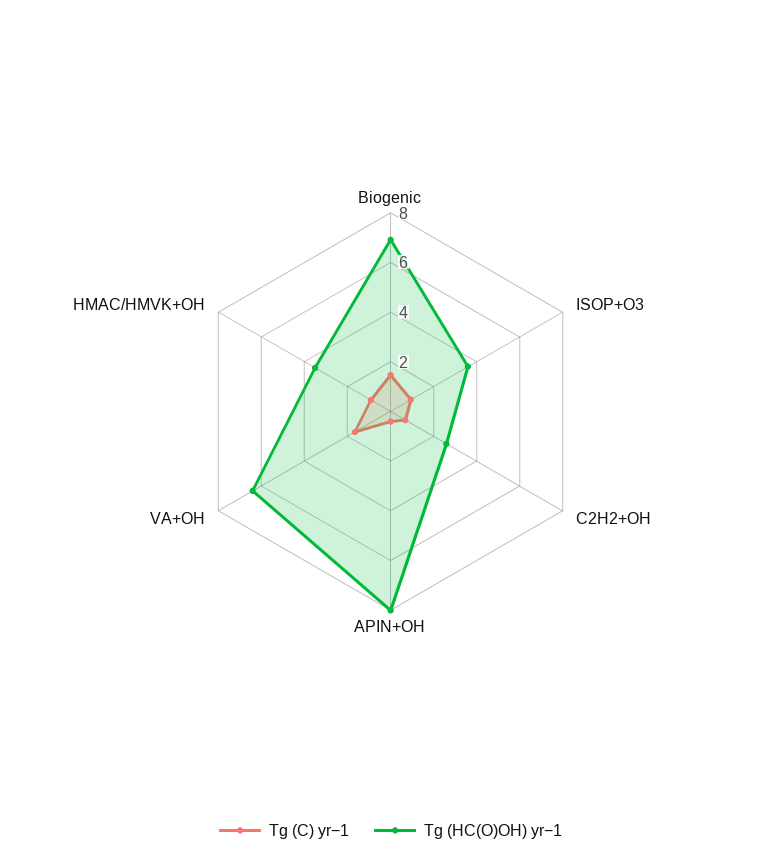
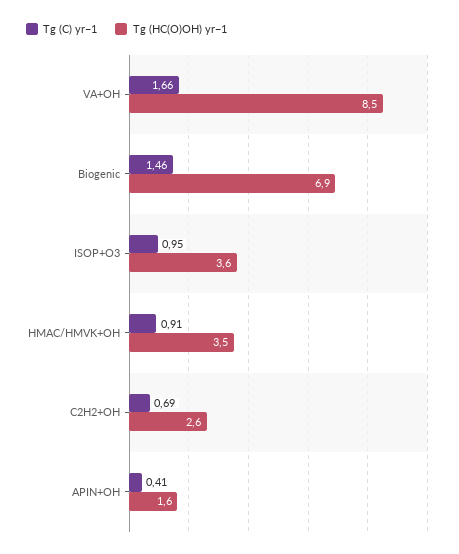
  {
    "Tg (C) yr−1": {
      "Biogenic": 1.46,
      "ISOP+O3": 0.95,
      "C2H2+OH": 0.69,
      "APIN+OH": 0.41,
      "VA+OH": 1.66,
      "HMAC/HMVK+OH": 0.91
    },
    "Tg (HC(O)OH) yr−1": {
      "Biogenic": 6.9,
      "ISOP+O3": 3.6,
      "C2H2+OH": 2.6,
-     "APIN+OH": 8,
+     "APIN+OH": 1.6,
-     "VA+OH": 6.5,
+     "VA+OH": 8.5,
      "HMAC/HMVK+OH": 3.5
    }
  }

